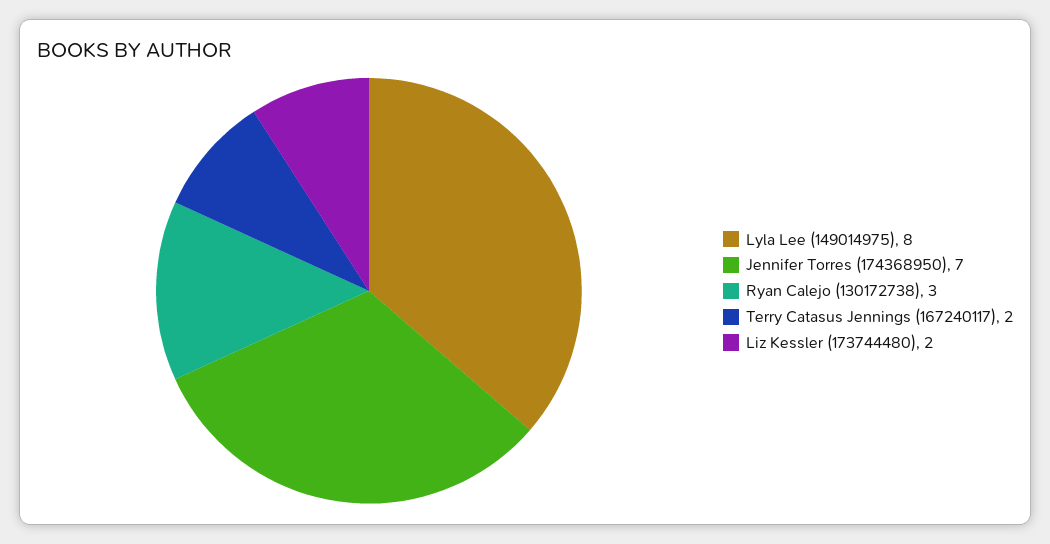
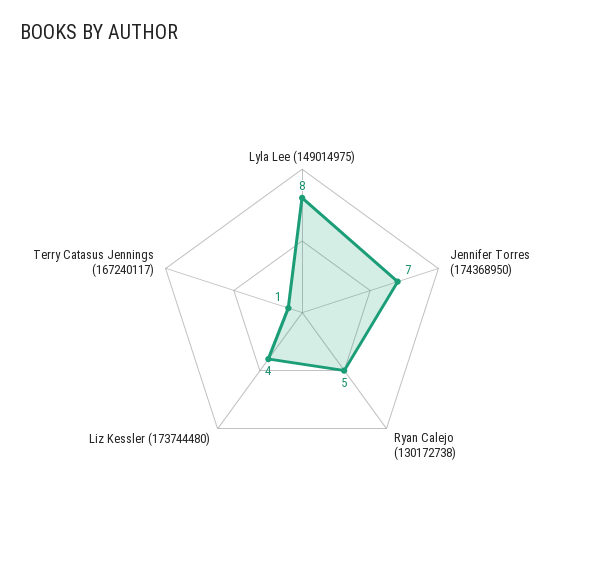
  {
    "Lyla Lee (149014975)": 8,
    "Jennifer Torres (174368950)": 7,
-   "Ryan Calejo (130172738)": 3,
+   "Ryan Calejo (130172738)": 5,
-   "Terry Catasus Jennings (167240117)": 2,
+   "Terry Catasus Jennings (167240117)": 1,
-   "Liz Kessler (173744480)": 2
+   "Liz Kessler (173744480)": 4
  }

